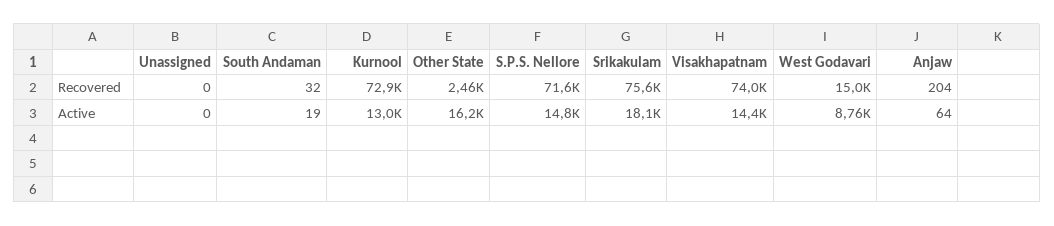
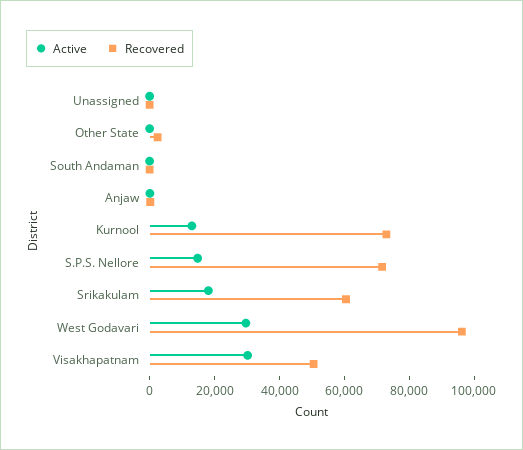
  {
    "Recovered": {
      "Unassigned": 0,
      "South Andaman": 32,
      "Kurnool": 72900,
      "Other State": 2460,
      "S.P.S. Nellore": 71600,
-     "Srikakulam": 75600,
+     "Srikakulam": 60000,
-     "Visakhapatnam": 74000,
+     "Visakhapatnam": 50000,
-     "West Godavari": 15000,
+     "West Godavari": 95000,
      "Anjaw": 204
    },
    "Active": {
      "Unassigned": 0,
      "South Andaman": 19,
      "Kurnool": 13000,
-     "Other State": 16200,
+     "Other State": 0,
      "S.P.S. Nellore": 14800,
      "Srikakulam": 18100,
-     "Visakhapatnam": 14400,
+     "Visakhapatnam": 30000,
-     "West Godavari": 8760,
+     "West Godavari": 30000,
      "Anjaw": 64
    }
  }

